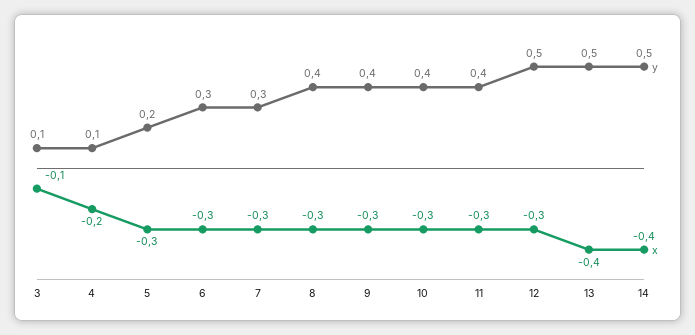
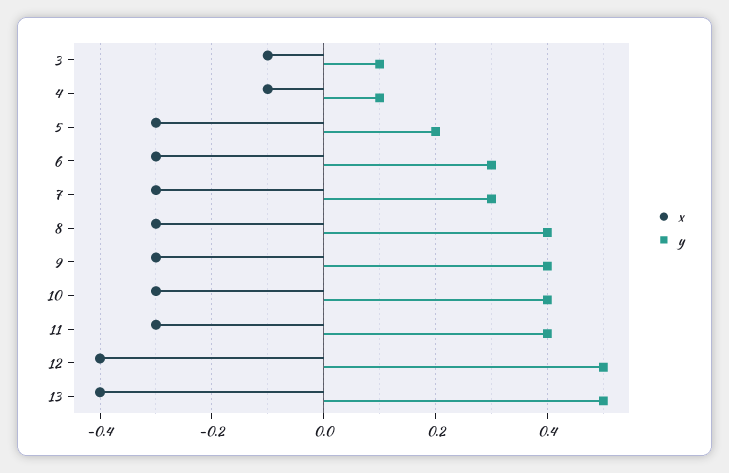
  {
    "y": {
      "3": 0.1,
      "4": 0.1,
      "5": 0.2,
      "6": 0.3,
      "7": 0.3,
      "8": 0.4,
      "9": 0.4,
      "10": 0.4,
      "11": 0.4,
      "12": 0.5,
-     "13": 0.5,
+     "13": 0.5
-     "14": 0.5
    },
    "x": {
      "3": -0.1,
-     "4": -0.2,
+     "4": -0.1,
      "5": -0.3,
      "6": -0.3,
      "7": -0.3,
      "8": -0.3,
      "9": -0.3,
      "10": -0.3,
      "11": -0.3,
-     "12": -0.3,
+     "12": -0.4,
-     "13": -0.4,
+     "13": -0.4
-     "14": -0.4
    }
  }

